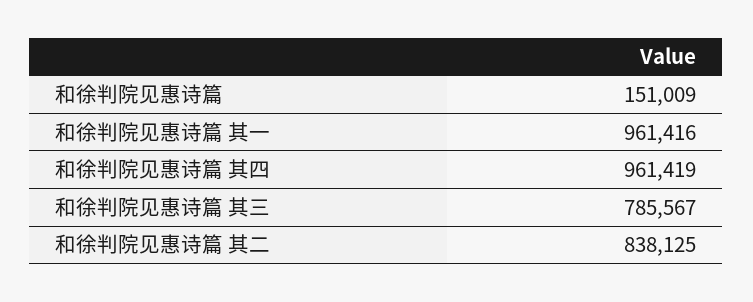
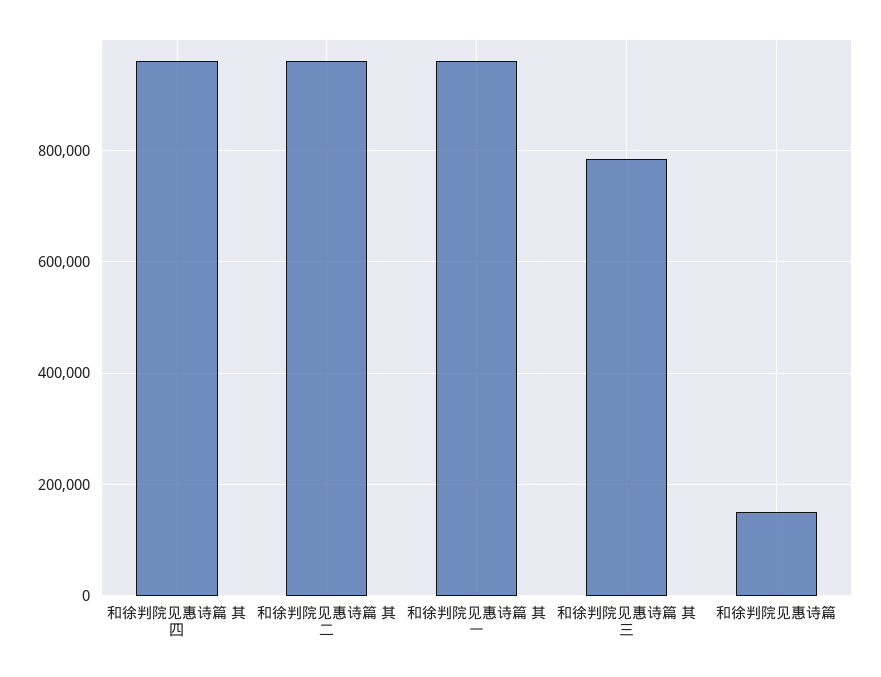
  {
    "和徐判院见惠诗篇": 151009,
    "和徐判院见惠诗篇 其一": 961416,
    "和徐判院见惠诗篇 其四": 961419,
    "和徐判院见惠诗篇 其三": 785567,
-   "和徐判院见惠诗篇 其二": 838125
+   "和徐判院见惠诗篇 其二": 960000
  }

